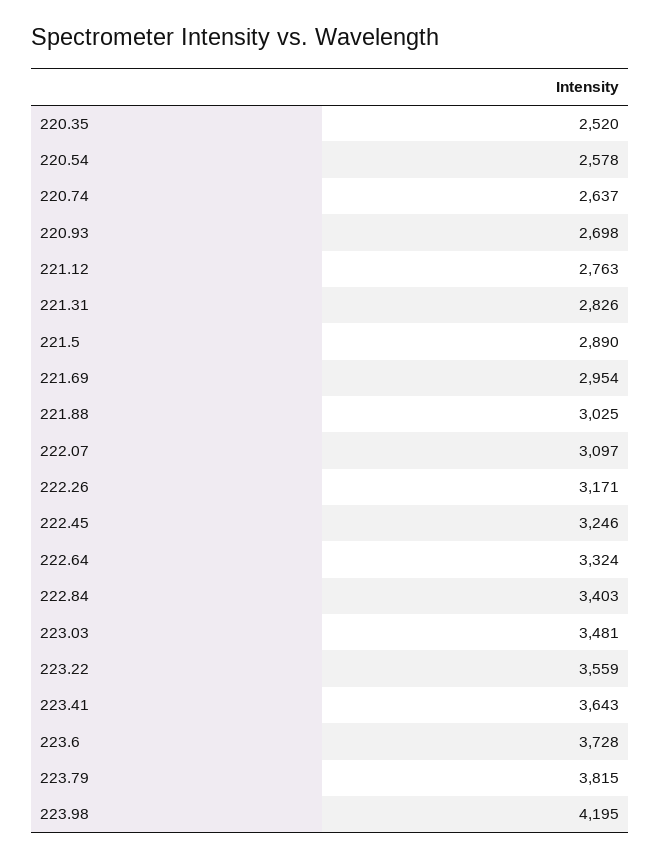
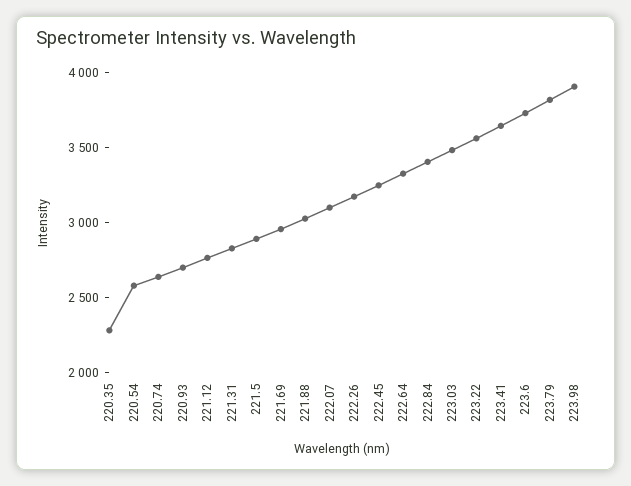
  {
-   "220.35": 2520,
+   "220.35": 2300,
    "220.54": 2578,
    "220.74": 2637,
    "220.93": 2698,
    "221.12": 2763,
    "221.31": 2826,
    "221.5": 2890,
    "221.69": 2954,
    "221.88": 3025,
    "222.07": 3097,
    "222.26": 3171,
    "222.45": 3246,
    "222.64": 3324,
    "222.84": 3403,
    "223.03": 3481,
    "223.22": 3559,
    "223.41": 3643,
    "223.6": 3728,
    "223.79": 3815,
-   "223.98": 4195
+   "223.98": 3900
  }

